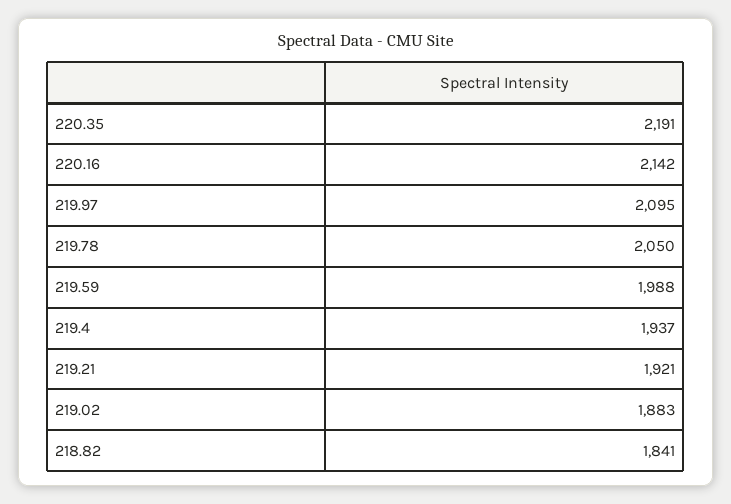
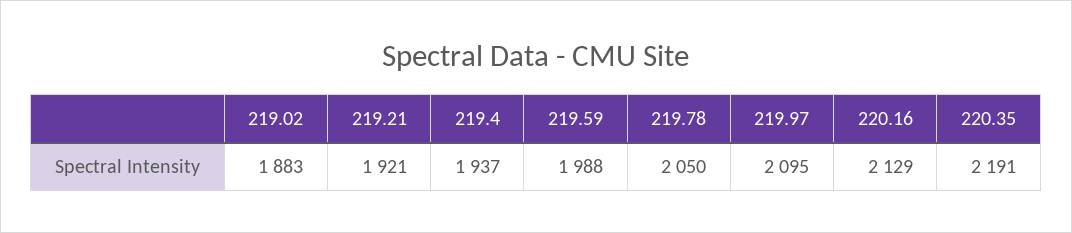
  {
    "220.35": 2191,
-   "220.16": 2142,
+   "220.16": 2129,
    "219.97": 2095,
    "219.78": 2050,
    "219.59": 1988,
    "219.4": 1937,
    "219.21": 1921,
-   "219.02": 1883,
+   "219.02": 1883
-   "218.82": 1841
  }

